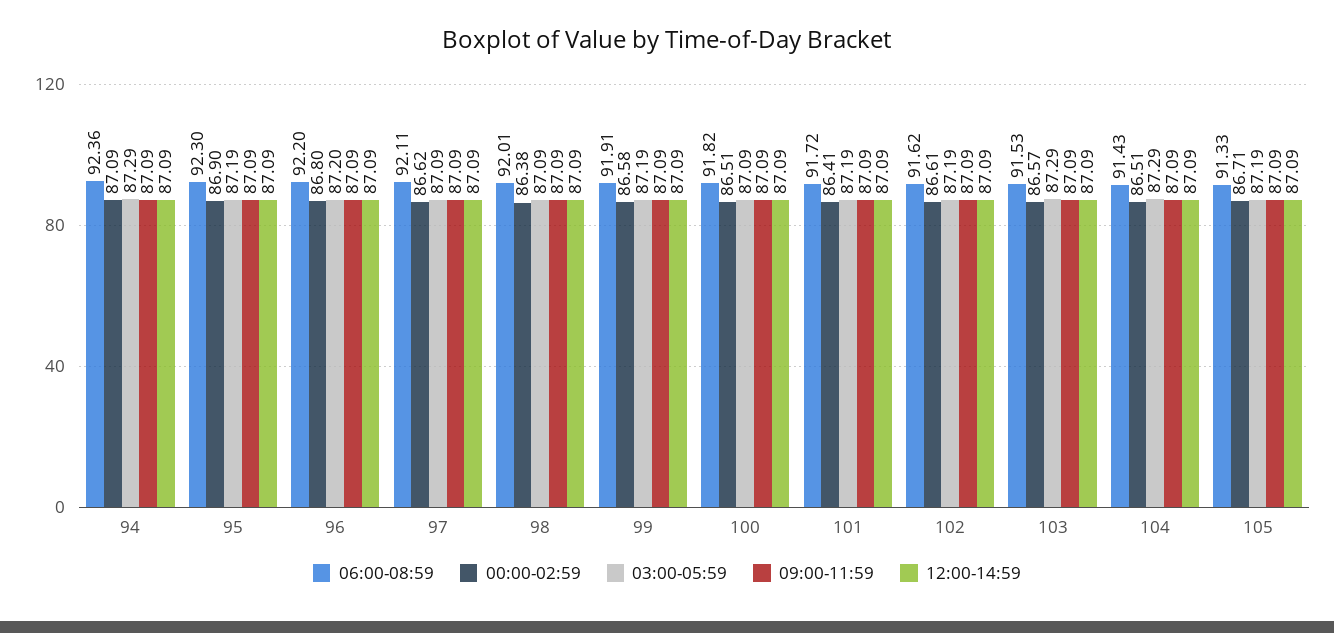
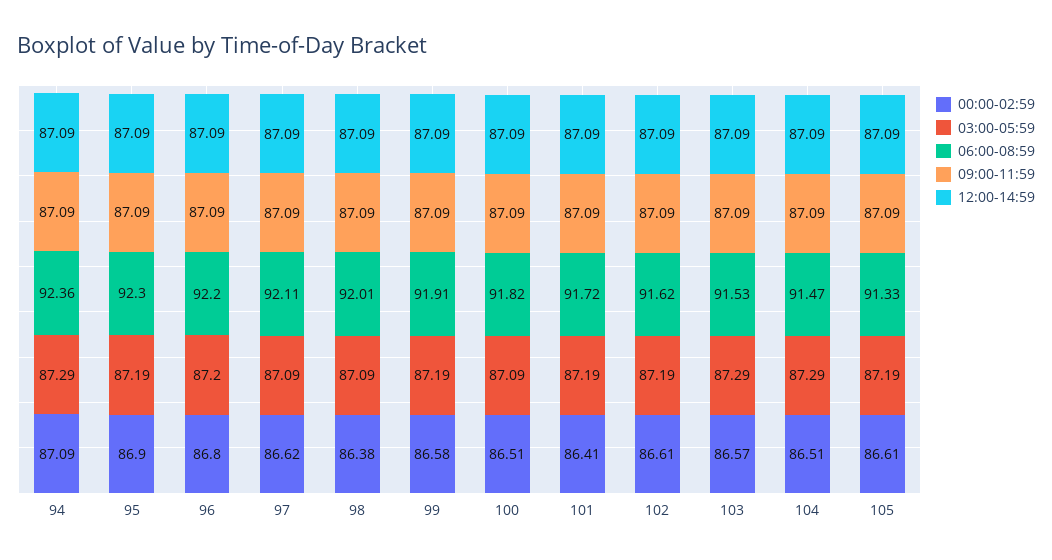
  {
    "06:00-08:59": {
      "94": 92.36,
      "95": 92.3,
      "96": 92.2,
      "97": 92.11,
      "98": 92.01,
      "99": 91.91,
      "100": 91.82,
      "101": 91.72,
      "102": 91.62,
      "103": 91.53,
-     "104": 91.43,
+     "104": 91.47,
      "105": 91.33
    },
    "00:00-02:59": {
      "94": 87.09,
      "95": 86.9,
      "96": 86.8,
      "97": 86.62,
      "98": 86.38,
      "99": 86.58,
      "100": 86.51,
      "101": 86.41,
      "102": 86.61,
      "103": 86.57,
      "104": 86.51,
-     "105": 86.71
+     "105": 86.61
    },
    "03:00-05:59": {
      "94": 87.29,
      "95": 87.19,
      "96": 87.2,
      "97": 87.09,
      "98": 87.09,
      "99": 87.19,
      "100": 87.09,
      "101": 87.19,
      "102": 87.19,
      "103": 87.29,
      "104": 87.29,
      "105": 87.19
    },
    "09:00-11:59": {
      "94": 87.09,
      "95": 87.09,
      "96": 87.09,
      "97": 87.09,
      "98": 87.09,
      "99": 87.09,
      "100": 87.09,
      "101": 87.09,
      "102": 87.09,
      "103": 87.09,
      "104": 87.09,
      "105": 87.09
    },
    "12:00-14:59": {
      "94": 87.09,
      "95": 87.09,
      "96": 87.09,
      "97": 87.09,
      "98": 87.09,
      "99": 87.09,
      "100": 87.09,
      "101": 87.09,
      "102": 87.09,
      "103": 87.09,
      "104": 87.09,
      "105": 87.09
    }
  }

